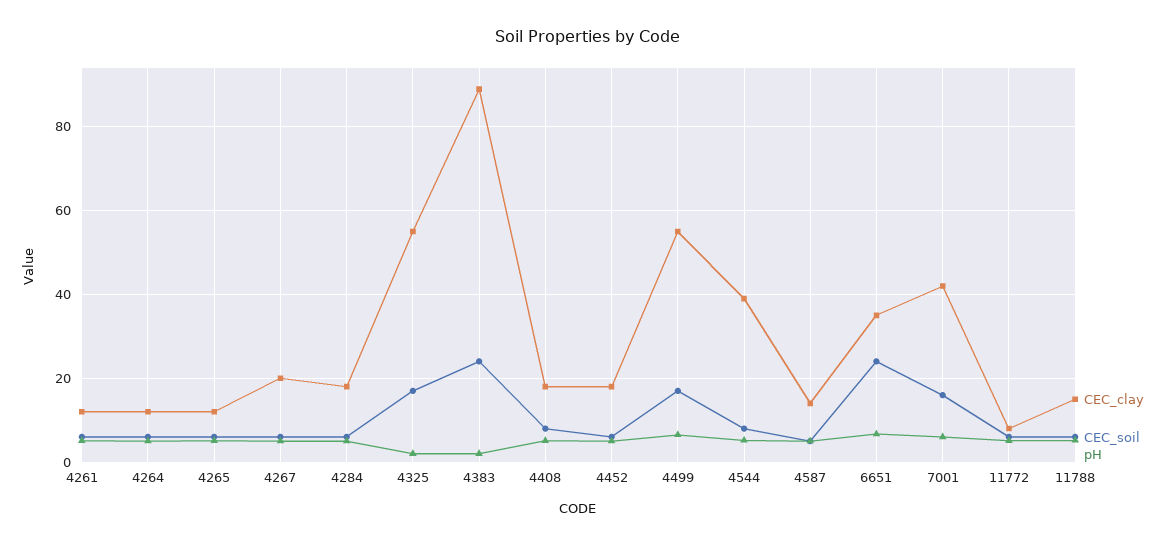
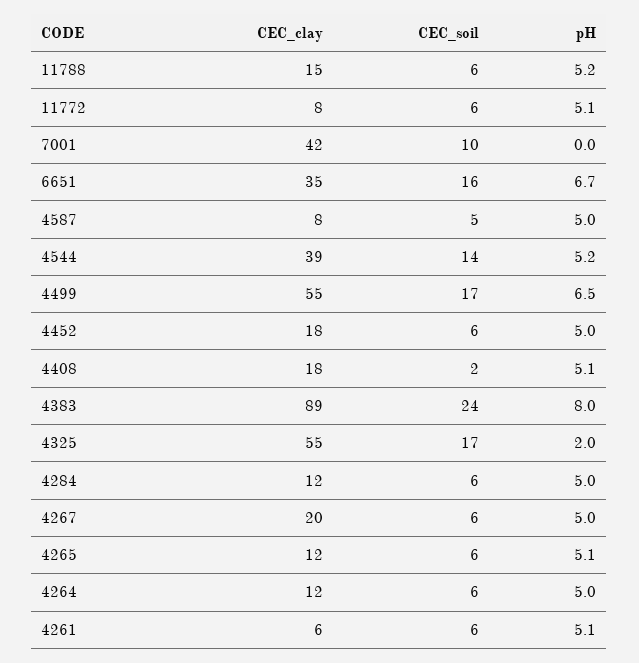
  {
    "CEC_clay": {
-     "4261": 12,
+     "4261": 6,
      "4264": 12,
      "4265": 12,
      "4267": 20,
-     "4284": 18,
+     "4284": 12,
      "4325": 55,
      "4383": 89,
      "4408": 18,
      "4452": 18,
      "4499": 55,
      "4544": 39,
-     "4587": 14,
+     "4587": 8,
      "6651": 35,
      "7001": 42,
      "11772": 8,
      "11788": 15
    },
    "CEC_soil": {
      "4261": 6,
      "4264": 6,
      "4265": 6,
      "4267": 6,
      "4284": 6,
      "4325": 17,
      "4383": 24,
-     "4408": 8,
+     "4408": 2,
      "4452": 6,
      "4499": 17,
-     "4544": 8,
+     "4544": 14,
      "4587": 5,
-     "6651": 24,
+     "6651": 16,
-     "7001": 16,
+     "7001": 10,
      "11772": 6,
      "11788": 6
    },
    "pH": {
      "4261": 5.1,
      "4264": 5,
      "4265": 5.1,
      "4267": 5,
      "4284": 5,
      "4325": 2,
-     "4383": 2,
+     "4383": 8,
      "4408": 5.1,
      "4452": 5,
      "4499": 6.5,
      "4544": 5.2,
      "4587": 5,
      "6651": 6.7,
-     "7001": 6,
+     "7001": 0,
      "11772": 5.1,
      "11788": 5.2
    }
  }

